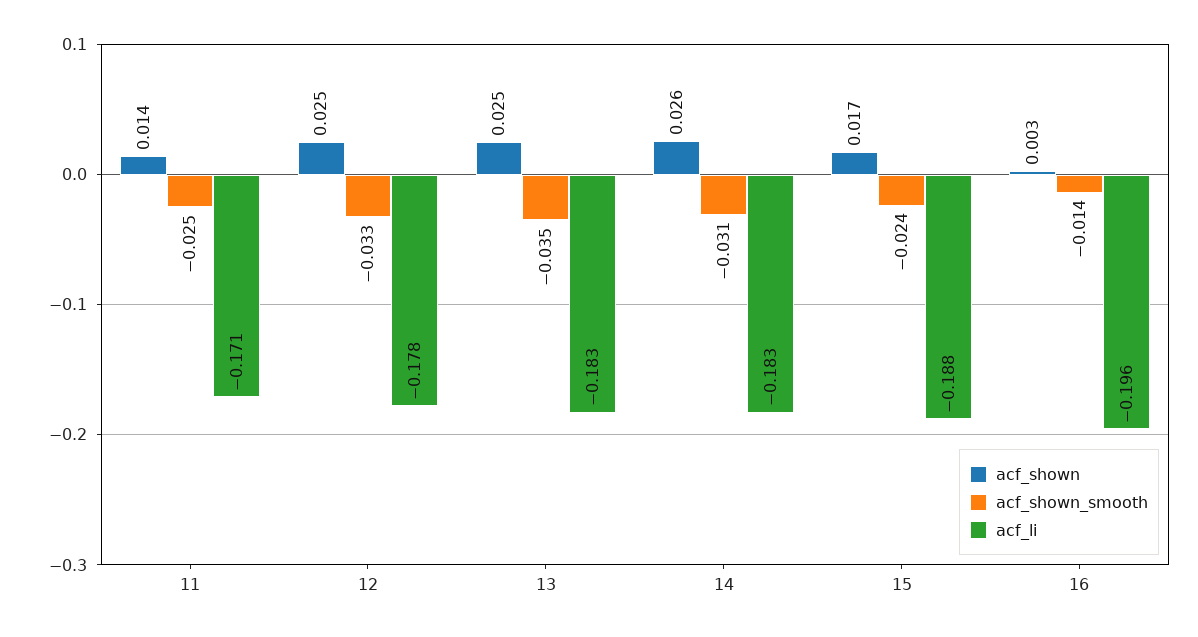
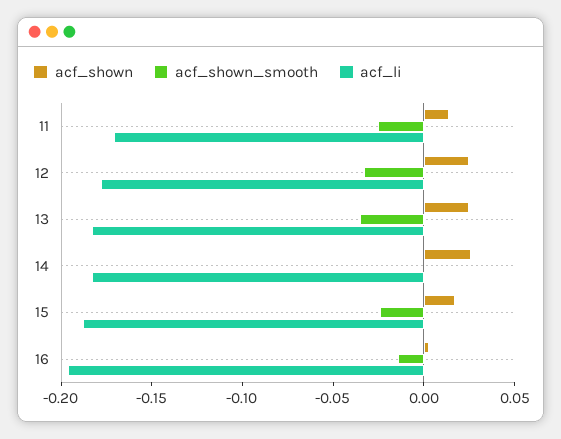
  {
    "acf_shown": {
      "11": 0.014,
      "12": 0.025,
      "13": 0.025,
      "14": 0.026,
      "15": 0.017,
      "16": 0.003
    },
    "acf_shown_smooth": {
      "11": -0.025,
      "12": -0.033,
      "13": -0.035,
-     "14": -0.031,
+     "14": 0,
      "15": -0.024,
      "16": -0.014
    },
    "acf_li": {
      "11": -0.171,
      "12": -0.178,
      "13": -0.183,
      "14": -0.183,
      "15": -0.188,
      "16": -0.196
    }
  }

